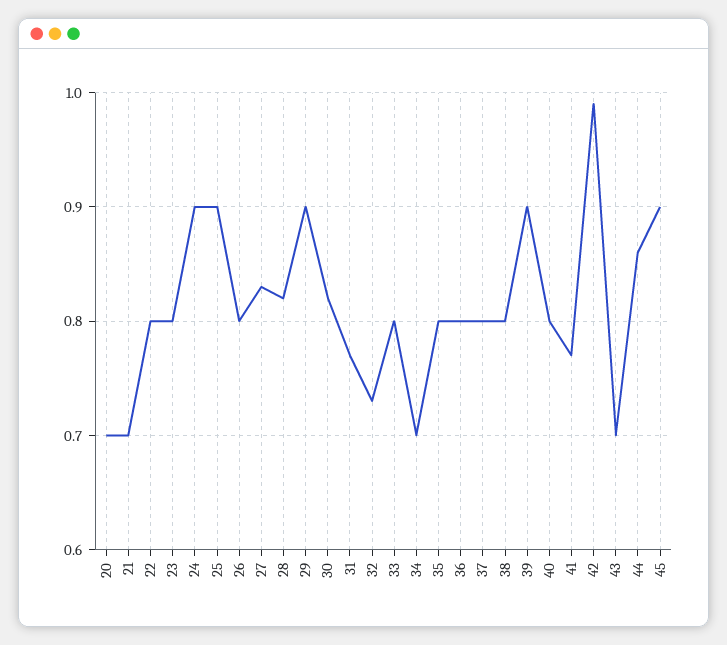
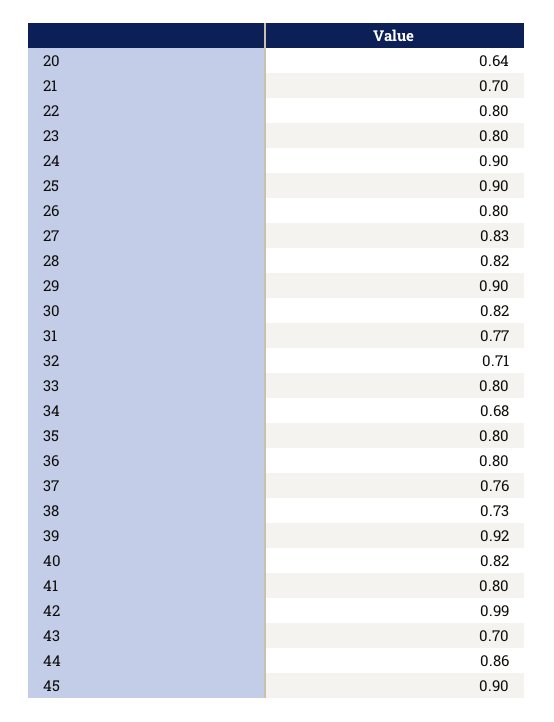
  {
-   "20": 0.7,
+   "20": 0.64,
    "21": 0.7,
    "22": 0.8,
    "23": 0.8,
    "24": 0.9,
    "25": 0.9,
    "26": 0.8,
    "27": 0.83,
    "28": 0.82,
    "29": 0.9,
    "30": 0.82,
    "31": 0.77,
-   "32": 0.73,
+   "32": 0.71,
    "33": 0.8,
-   "34": 0.7,
+   "34": 0.68,
    "35": 0.8,
    "36": 0.8,
-   "37": 0.8,
+   "37": 0.76,
-   "38": 0.8,
+   "38": 0.73,
-   "39": 0.9,
+   "39": 0.92,
-   "40": 0.8,
+   "40": 0.82,
-   "41": 0.77,
+   "41": 0.8,
    "42": 0.99,
    "43": 0.7,
    "44": 0.86,
    "45": 0.9
  }

